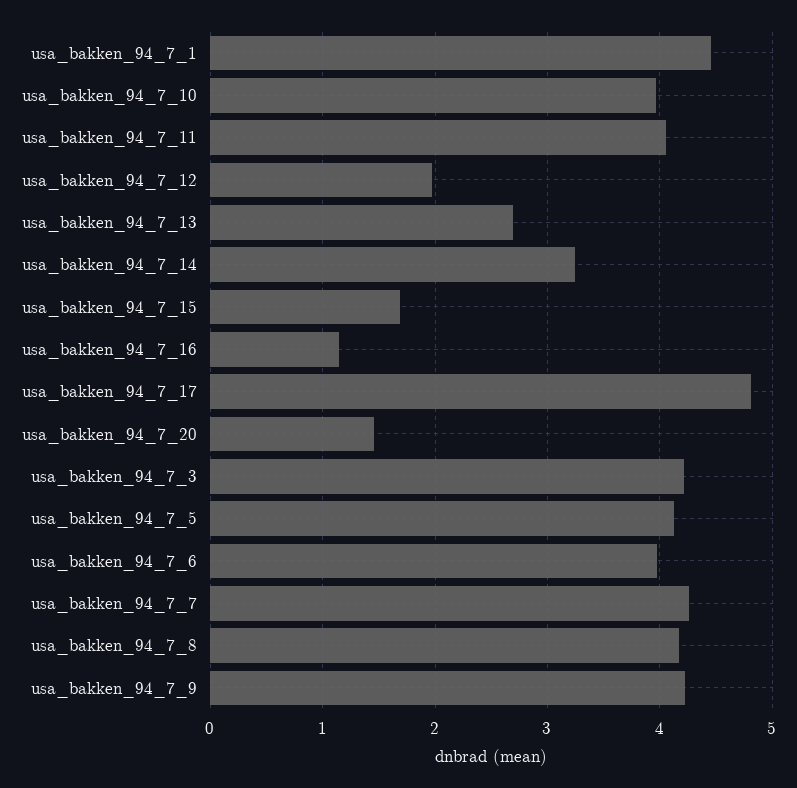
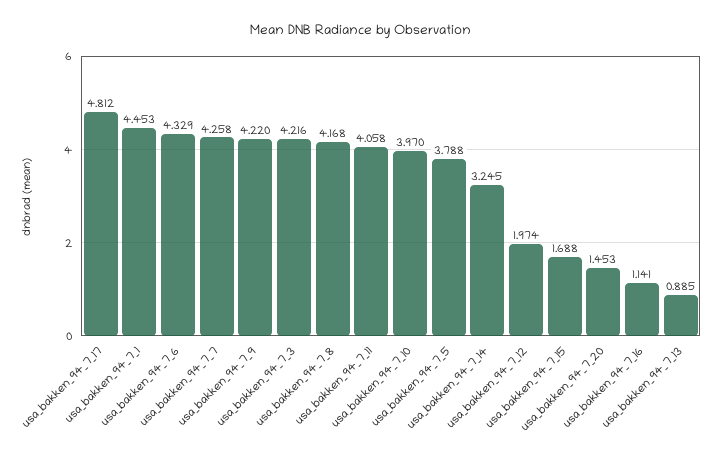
  {
    "usa_bakken_94_7_1": 4.453,
    "usa_bakken_94_7_10": 3.97,
    "usa_bakken_94_7_11": 4.058,
    "usa_bakken_94_7_12": 1.974,
-   "usa_bakken_94_7_13": 2.7,
+   "usa_bakken_94_7_13": 0.885,
    "usa_bakken_94_7_14": 3.245,
    "usa_bakken_94_7_15": 1.688,
    "usa_bakken_94_7_16": 1.141,
    "usa_bakken_94_7_17": 4.812,
    "usa_bakken_94_7_20": 1.453,
    "usa_bakken_94_7_3": 4.216,
-   "usa_bakken_94_7_5": 4.1,
+   "usa_bakken_94_7_5": 3.788,
-   "usa_bakken_94_7_6": 4,
+   "usa_bakken_94_7_6": 4.329,
    "usa_bakken_94_7_7": 4.258,
    "usa_bakken_94_7_8": 4.168,
    "usa_bakken_94_7_9": 4.22
  }

